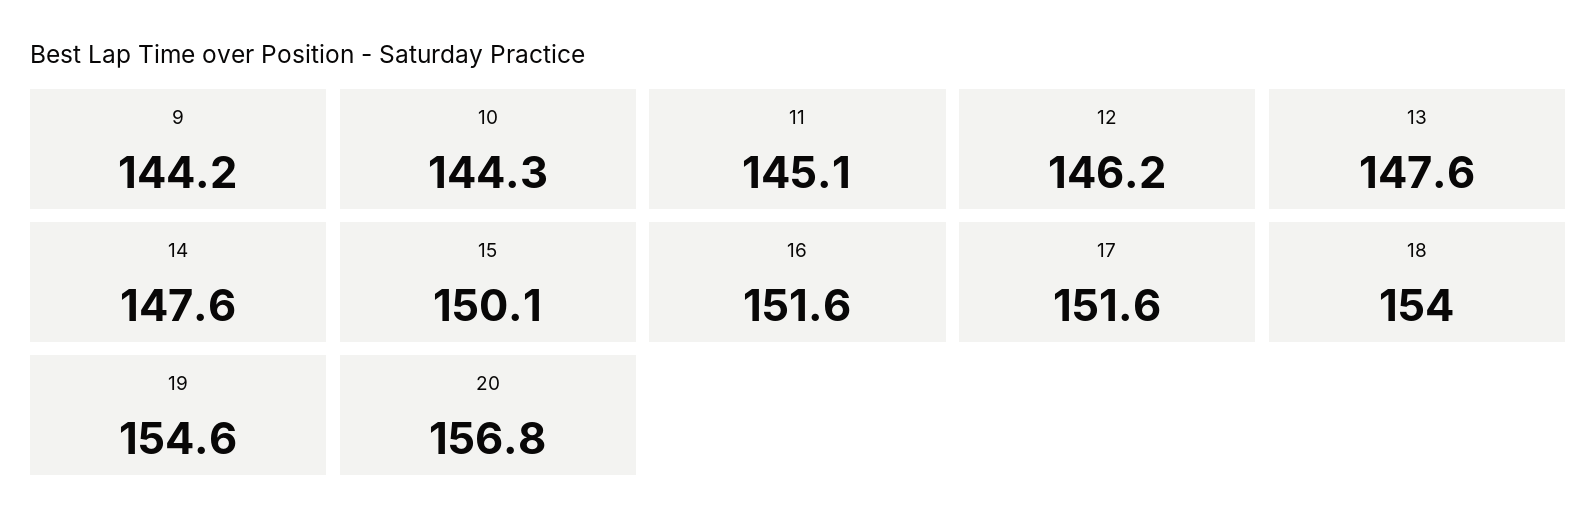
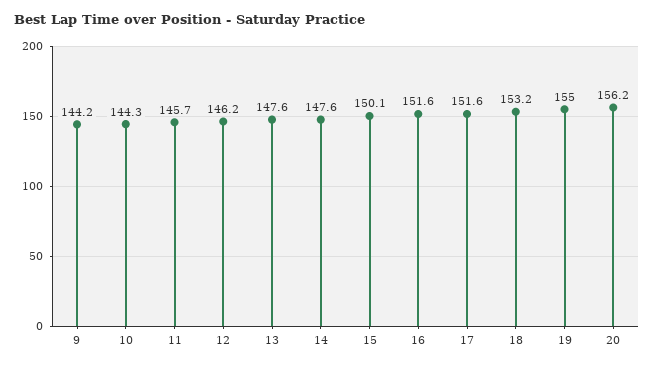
  {
    "9": 144.2,
    "10": 144.3,
-   "11": 145.1,
+   "11": 145.7,
    "12": 146.2,
    "13": 147.6,
    "14": 147.6,
    "15": 150.1,
    "16": 151.6,
    "17": 151.6,
-   "18": 154,
+   "18": 153.2,
-   "19": 154.6,
+   "19": 155,
-   "20": 156.8
+   "20": 156.2
  }

